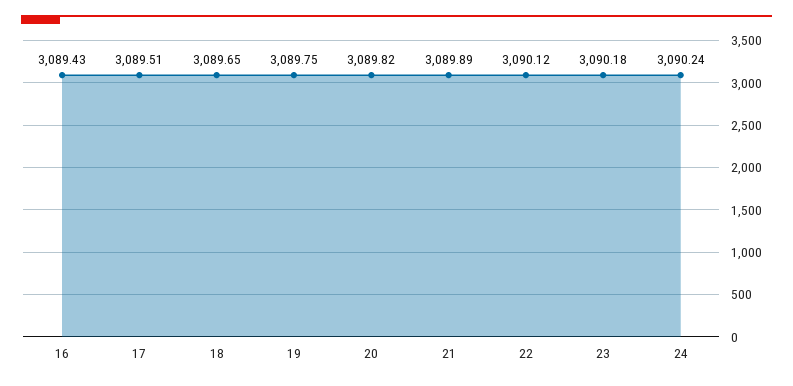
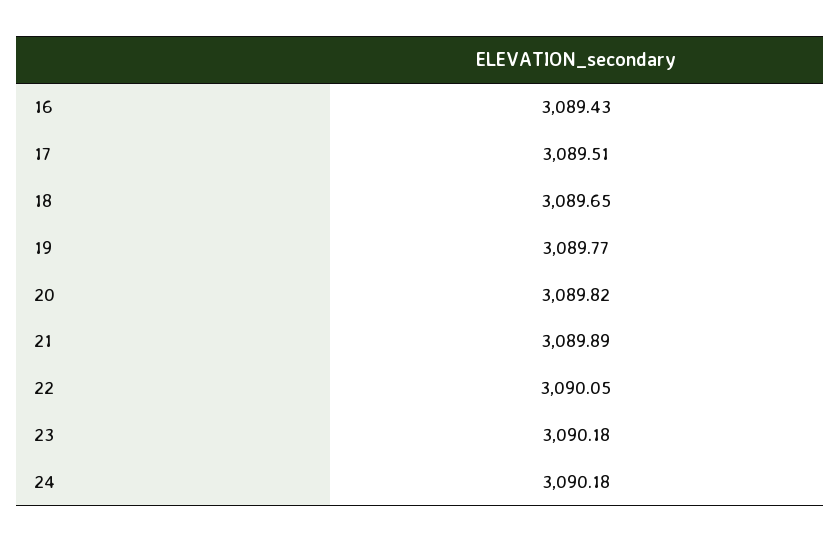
  {
    "16": 3089.43,
    "17": 3089.51,
    "18": 3089.65,
-   "19": 3089.75,
+   "19": 3089.77,
    "20": 3089.82,
    "21": 3089.89,
-   "22": 3090.12,
+   "22": 3090.05,
    "23": 3090.18,
-   "24": 3090.24
+   "24": 3090.18
  }

